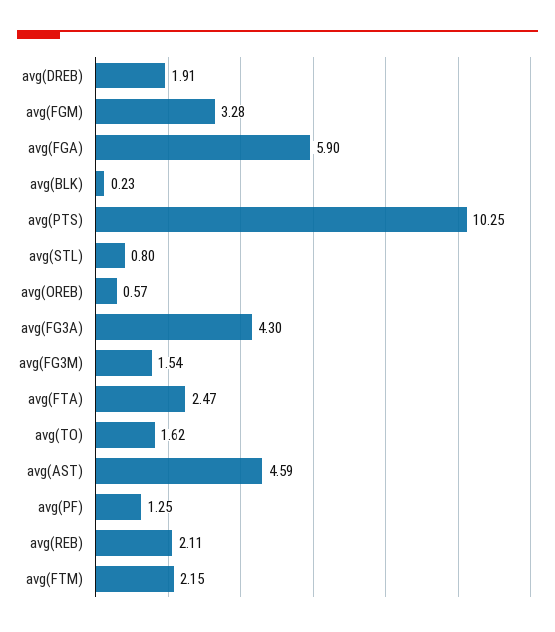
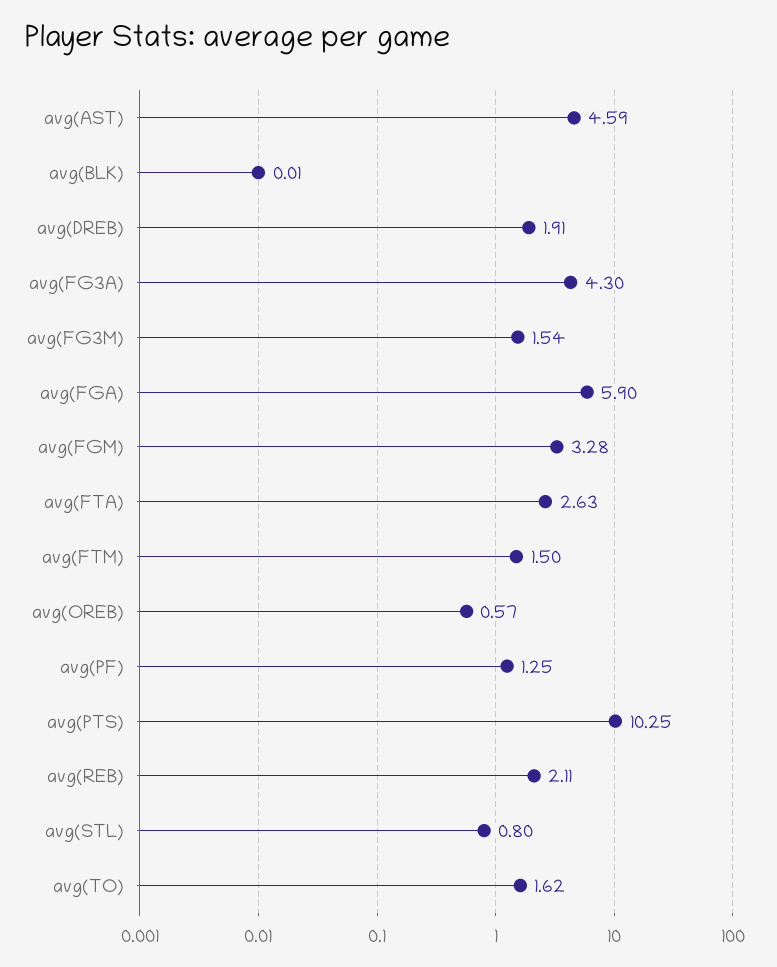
  {
    "avg(DREB)": 1.91,
    "avg(FGM)": 3.28,
    "avg(FGA)": 5.9,
-   "avg(BLK)": 0.23,
+   "avg(BLK)": 0.01,
    "avg(PTS)": 10.25,
    "avg(STL)": 0.8,
    "avg(OREB)": 0.57,
    "avg(FG3A)": 4.3,
    "avg(FG3M)": 1.54,
-   "avg(FTA)": 2.47,
+   "avg(FTA)": 2.63,
    "avg(TO)": 1.62,
    "avg(AST)": 4.59,
    "avg(PF)": 1.25,
    "avg(REB)": 2.11,
-   "avg(FTM)": 2.15
+   "avg(FTM)": 1.5
  }

